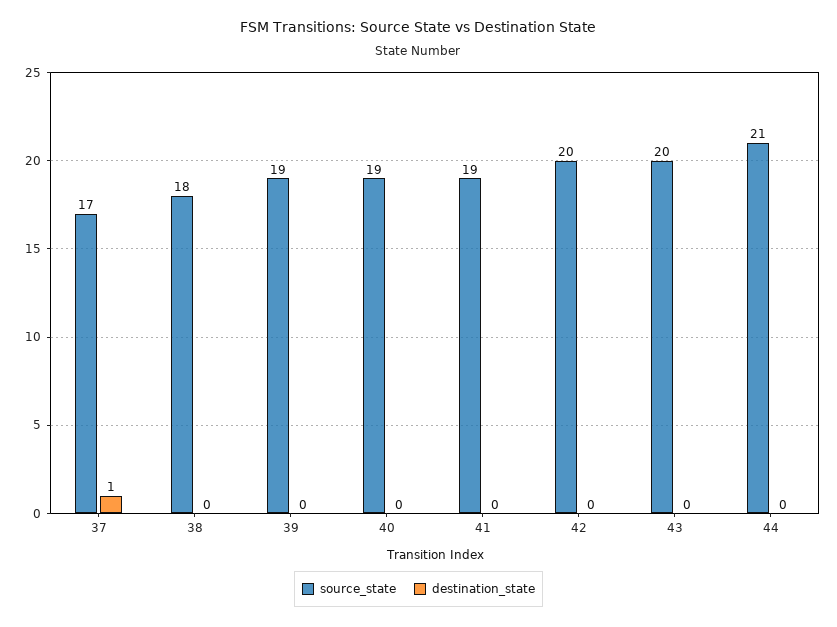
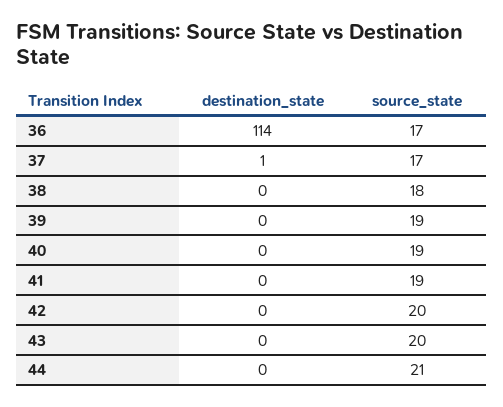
  {
    "source_state": {
      "37": 17,
      "38": 18,
      "39": 19,
      "40": 19,
      "41": 19,
      "42": 20,
      "43": 20,
-     "44": 21
+     "44": 21,
+     "36": 17
    },
    "destination_state": {
      "37": 1,
      "38": 0,
      "39": 0,
      "40": 0,
      "41": 0,
      "42": 0,
      "43": 0,
-     "44": 0
+     "44": 0,
+     "36": 114
    }
  }

